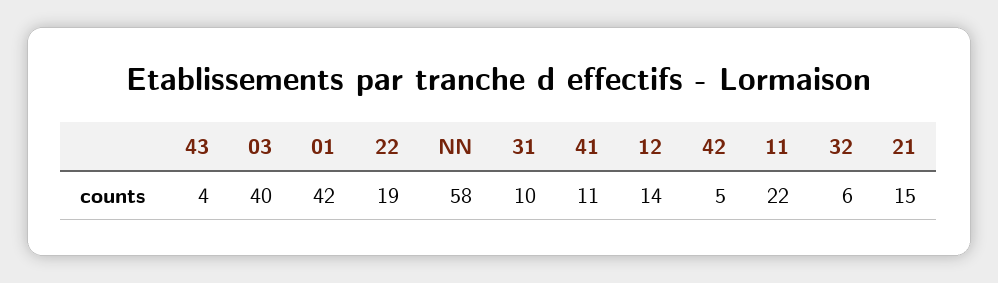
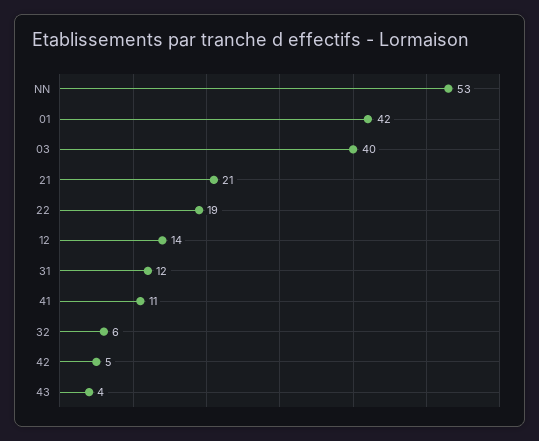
  {
    "43": 4,
    "03": 40,
    "01": 42,
    "22": 19,
-   "NN": 58,
+   "NN": 53,
-   "31": 10,
+   "31": 12,
    "41": 11,
    "12": 14,
    "42": 5,
-   "11": 22,
    "32": 6,
-   "21": 15
+   "21": 21
  }

